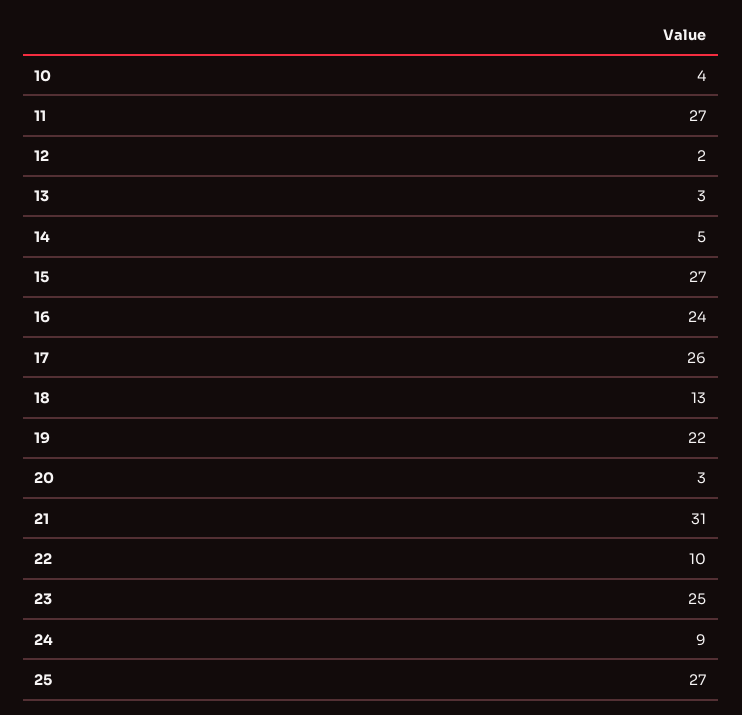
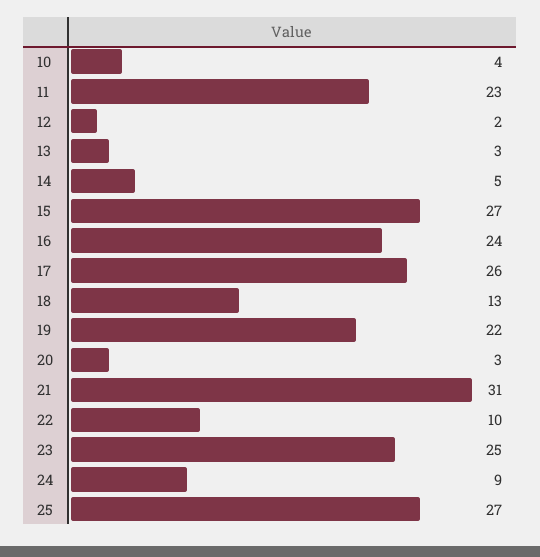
  {
    "10": 4,
-   "11": 27,
+   "11": 23,
    "12": 2,
    "13": 3,
    "14": 5,
    "15": 27,
    "16": 24,
    "17": 26,
    "18": 13,
    "19": 22,
    "20": 3,
    "21": 31,
    "22": 10,
    "23": 25,
    "24": 9,
    "25": 27
  }

